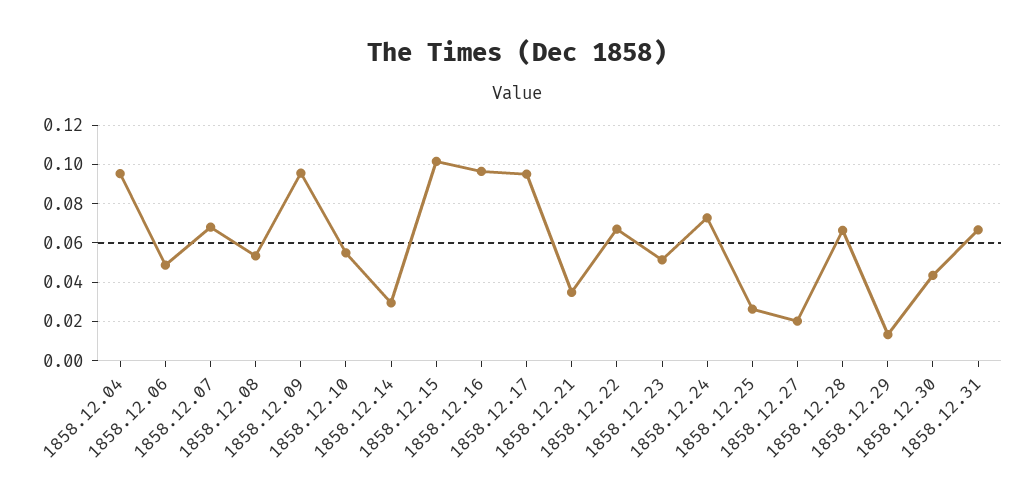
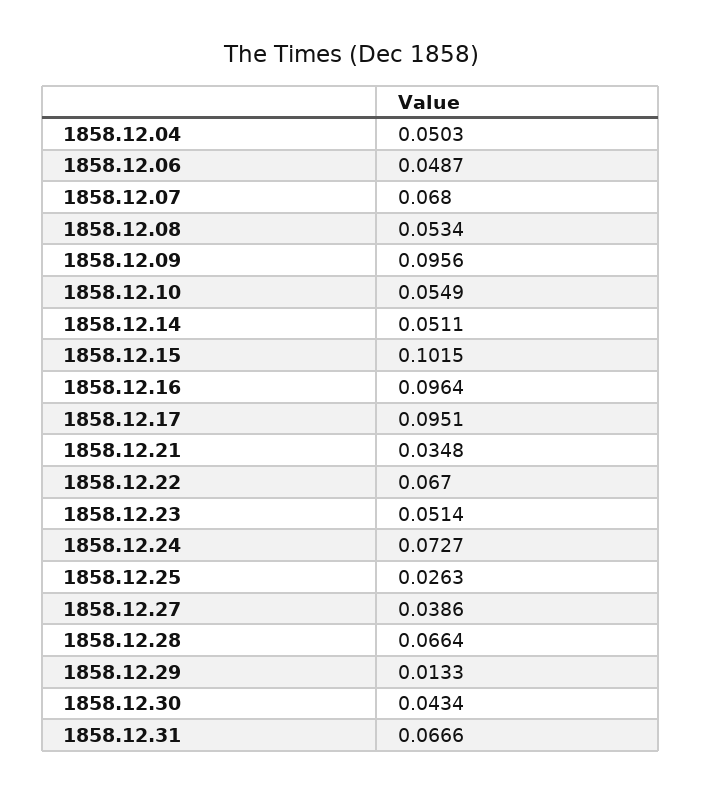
  {
-   "1858.12.04": 0.095,
+   "1858.12.04": 0.0503,
    "1858.12.06": 0.0487,
    "1858.12.07": 0.068,
    "1858.12.08": 0.0534,
    "1858.12.09": 0.0956,
    "1858.12.10": 0.0549,
-   "1858.12.14": 0.03,
+   "1858.12.14": 0.0511,
    "1858.12.15": 0.1015,
    "1858.12.16": 0.0964,
    "1858.12.17": 0.0951,
    "1858.12.21": 0.0348,
    "1858.12.22": 0.067,
    "1858.12.23": 0.0514,
    "1858.12.24": 0.0727,
    "1858.12.25": 0.0263,
-   "1858.12.27": 0.02,
+   "1858.12.27": 0.0386,
    "1858.12.28": 0.0664,
    "1858.12.29": 0.0133,
    "1858.12.30": 0.0434,
    "1858.12.31": 0.0666
  }

